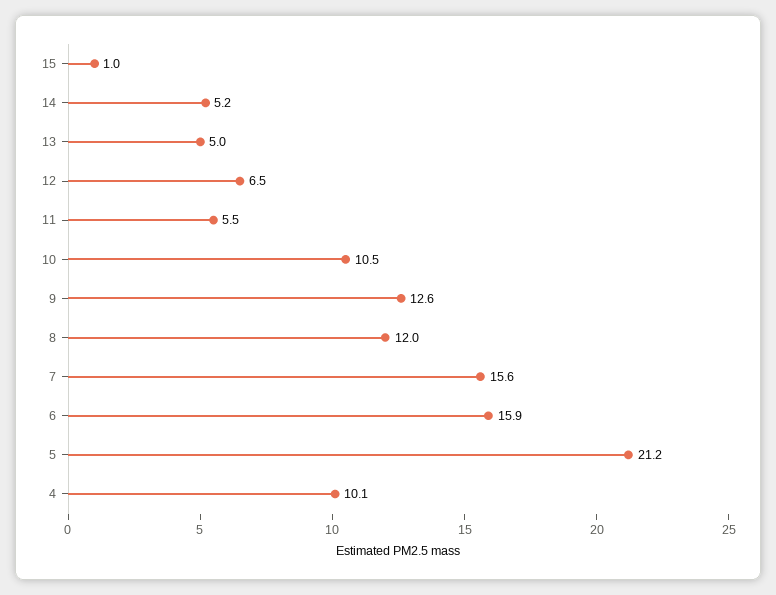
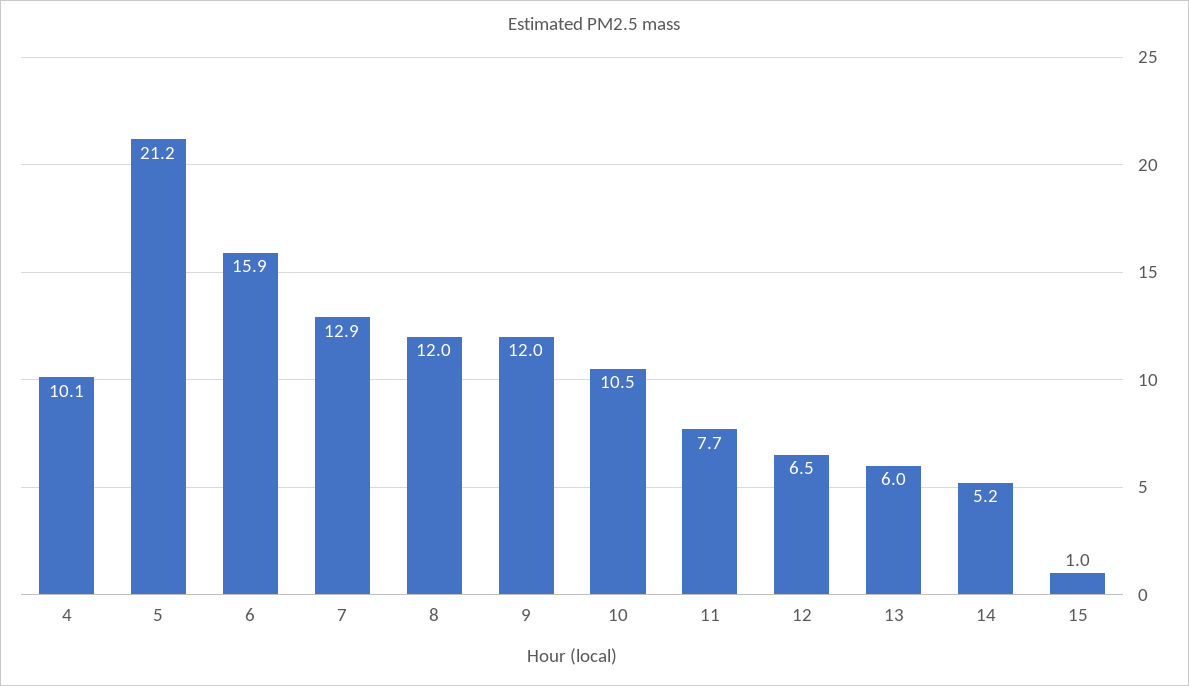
  {
    "15": 1,
    "14": 5.2,
-   "13": 5,
+   "13": 6,
    "12": 6.5,
-   "11": 5.5,
+   "11": 7.7,
    "10": 10.5,
-   "9": 12.6,
+   "9": 12,
    "8": 12,
-   "7": 15.6,
+   "7": 12.9,
    "6": 15.9,
    "5": 21.2,
    "4": 10.1
  }

